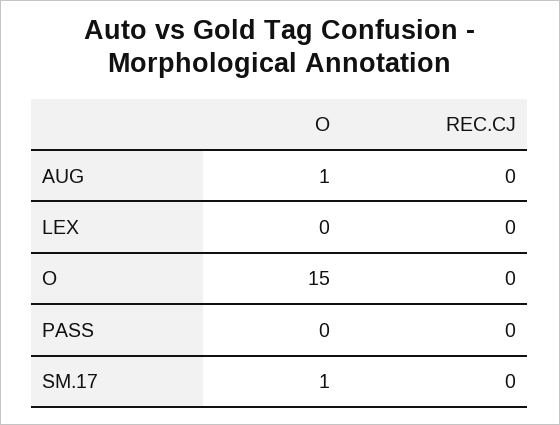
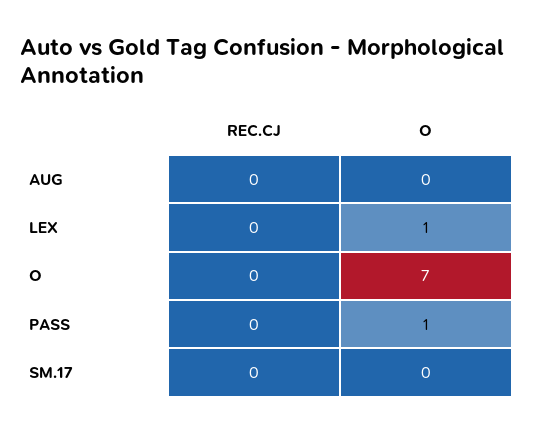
  {
    "O": {
-     "AUG": 1,
+     "AUG": 0,
-     "LEX": 0,
+     "LEX": 1,
-     "O": 15,
+     "O": 7,
-     "PASS": 0,
+     "PASS": 1,
-     "SM.17": 1
+     "SM.17": 0
    },
    "REC.CJ": {
      "AUG": 0,
      "LEX": 0,
      "O": 0,
      "PASS": 0,
      "SM.17": 0
    }
  }

